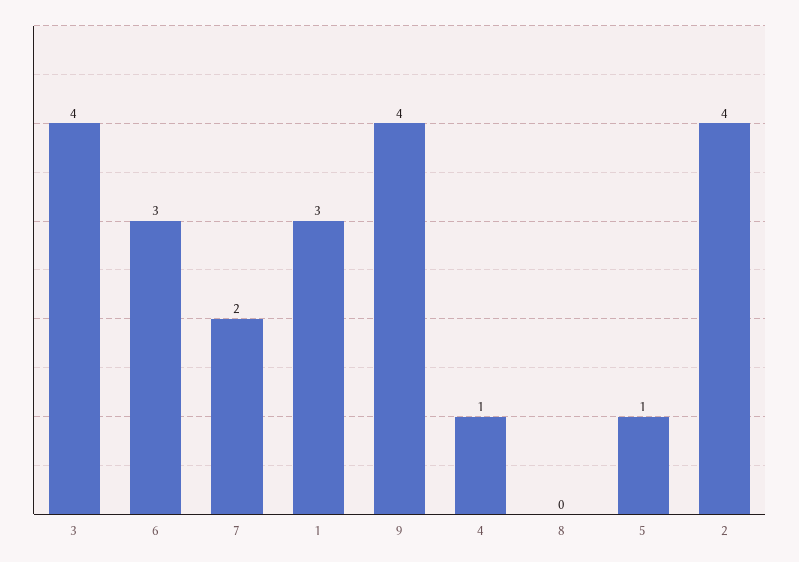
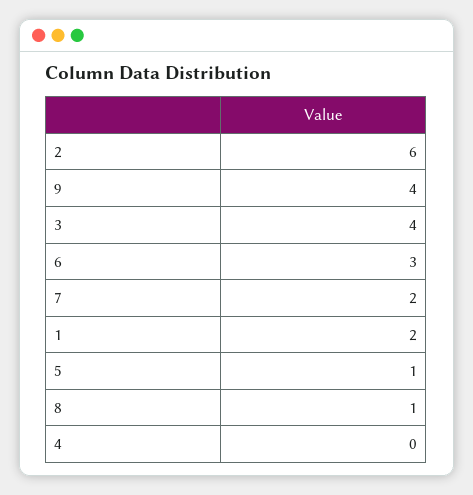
  {
    "3": 4,
    "6": 3,
    "7": 2,
-   "1": 3,
+   "1": 2,
    "9": 4,
-   "4": 1,
+   "4": 0,
-   "8": 0,
+   "8": 1,
    "5": 1,
-   "2": 4
+   "2": 6
  }

